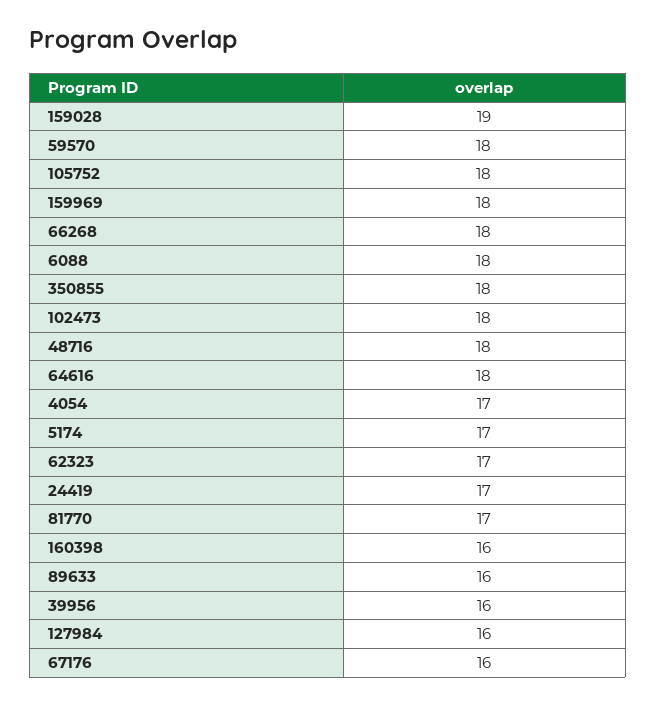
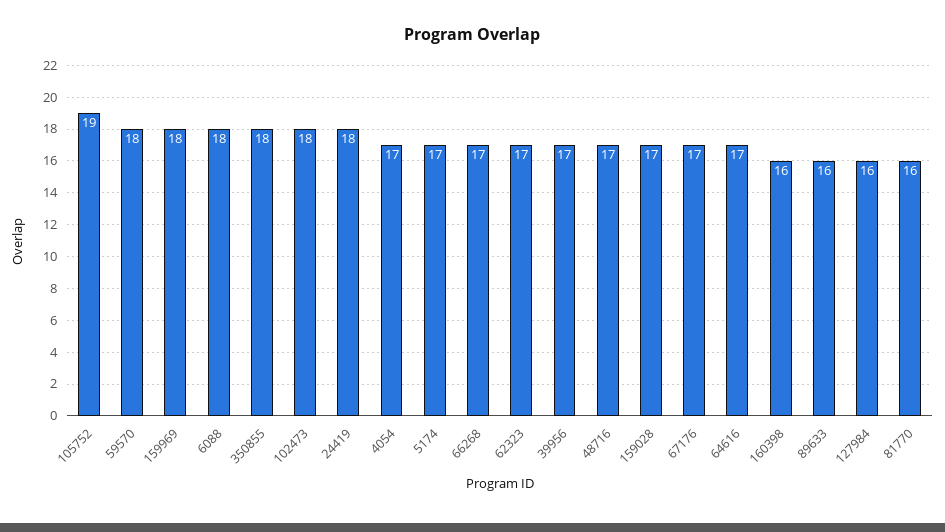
  {
-   "159028": 19,
+   "159028": 17,
    "59570": 18,
-   "105752": 18,
+   "105752": 19,
    "159969": 18,
-   "66268": 18,
+   "66268": 17,
    "6088": 18,
    "350855": 18,
    "102473": 18,
-   "48716": 18,
+   "48716": 17,
-   "64616": 18,
+   "64616": 17,
    "4054": 17,
    "5174": 17,
    "62323": 17,
-   "24419": 17,
+   "24419": 18,
-   "81770": 17,
+   "81770": 16,
    "160398": 16,
    "89633": 16,
-   "39956": 16,
+   "39956": 17,
    "127984": 16,
-   "67176": 16
+   "67176": 17
  }

